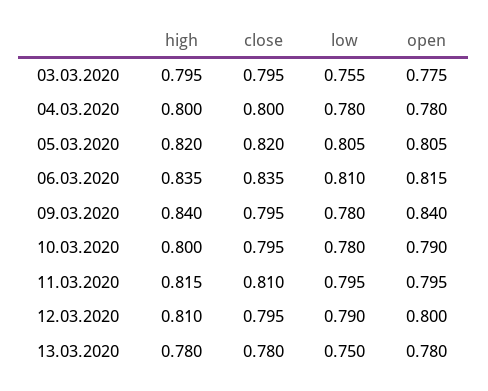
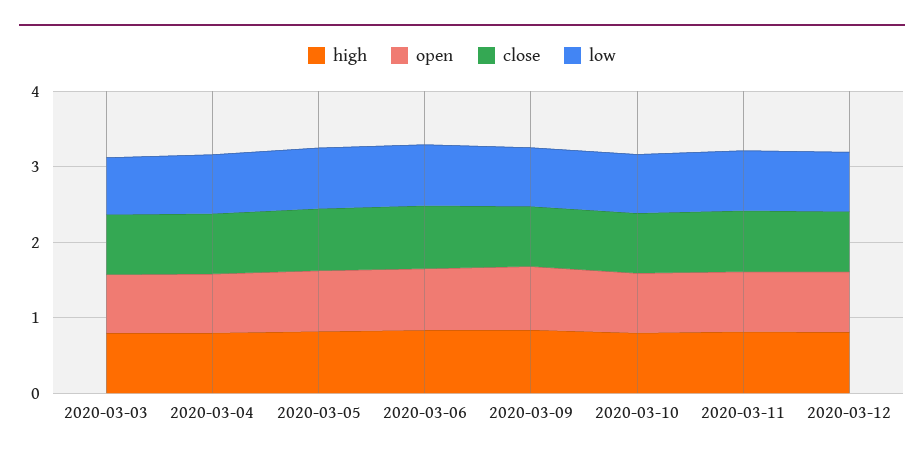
  {
    "high": {
      "03.03.2020": 0.795,
      "04.03.2020": 0.8,
      "05.03.2020": 0.82,
      "06.03.2020": 0.835,
      "09.03.2020": 0.84,
      "10.03.2020": 0.8,
      "11.03.2020": 0.815,
-     "12.03.2020": 0.81,
+     "12.03.2020": 0.81
-     "13.03.2020": 0.78
    },
    "close": {
      "03.03.2020": 0.795,
      "04.03.2020": 0.8,
      "05.03.2020": 0.82,
      "06.03.2020": 0.835,
      "09.03.2020": 0.795,
      "10.03.2020": 0.795,
      "11.03.2020": 0.81,
-     "12.03.2020": 0.795,
+     "12.03.2020": 0.795
-     "13.03.2020": 0.78
    },
    "low": {
      "03.03.2020": 0.755,
      "04.03.2020": 0.78,
      "05.03.2020": 0.805,
      "06.03.2020": 0.81,
      "09.03.2020": 0.78,
      "10.03.2020": 0.78,
      "11.03.2020": 0.795,
-     "12.03.2020": 0.79,
+     "12.03.2020": 0.79
-     "13.03.2020": 0.75
    },
    "open": {
      "03.03.2020": 0.775,
      "04.03.2020": 0.78,
      "05.03.2020": 0.805,
      "06.03.2020": 0.815,
      "09.03.2020": 0.84,
      "10.03.2020": 0.79,
      "11.03.2020": 0.795,
-     "12.03.2020": 0.8,
+     "12.03.2020": 0.8
-     "13.03.2020": 0.78
    }
  }

